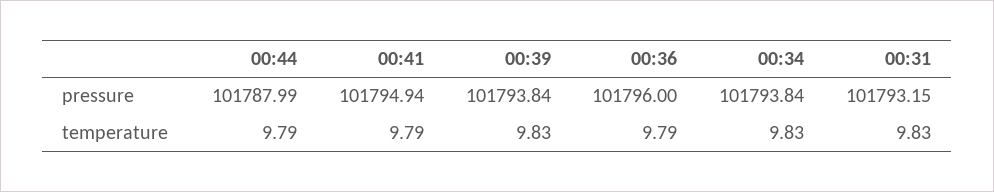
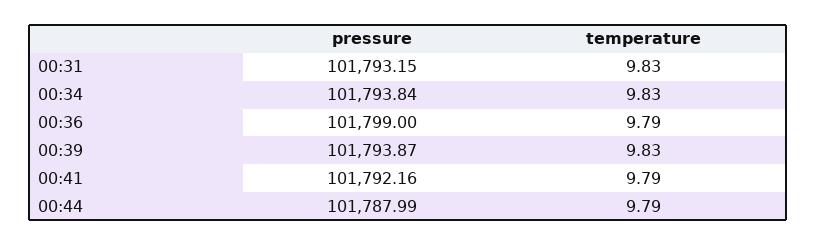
  {
    "00:44": {
      "pressure": 101787.99,
      "temperature": 9.79
    },
    "00:41": {
-     "pressure": 101794.94,
+     "pressure": 101792.16,
      "temperature": 9.79
    },
    "00:39": {
-     "pressure": 101793.84,
+     "pressure": 101793.87,
      "temperature": 9.83
    },
    "00:36": {
-     "pressure": 101796,
+     "pressure": 101799,
      "temperature": 9.79
    },
    "00:34": {
      "pressure": 101793.84,
      "temperature": 9.83
    },
    "00:31": {
      "pressure": 101793.15,
      "temperature": 9.83
    }
  }

